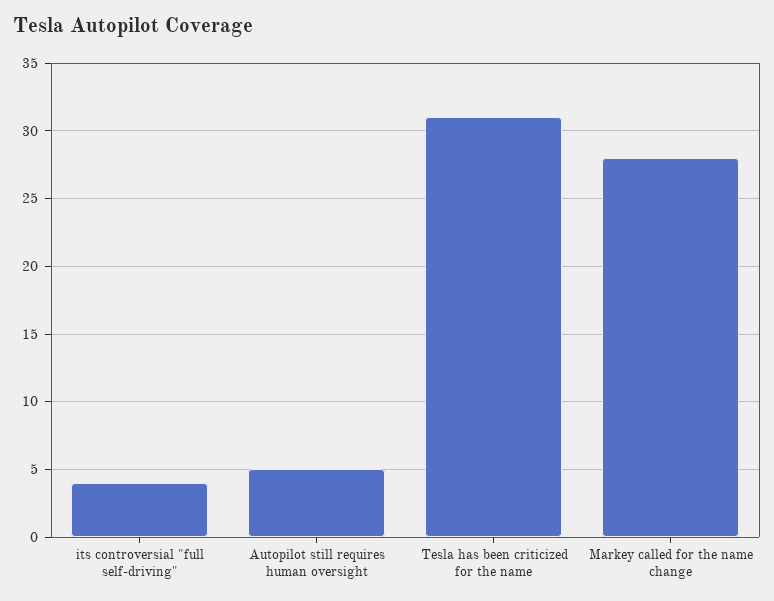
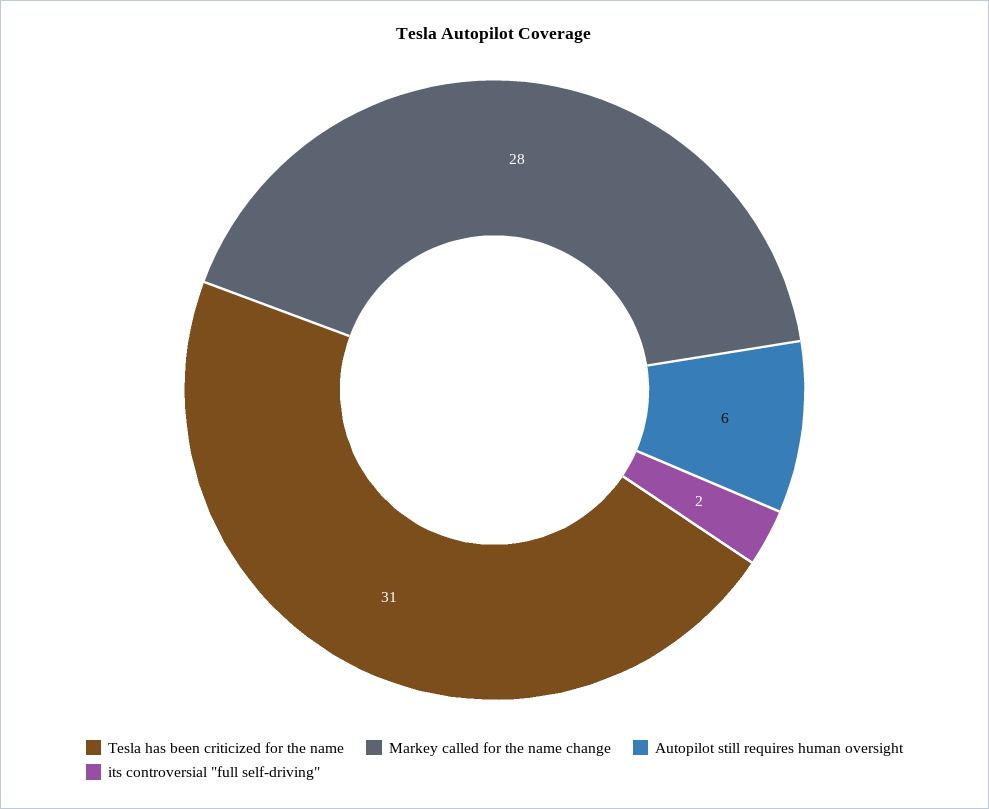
  {
-   "its controversial \"full self-driving\"": 4,
+   "its controversial \"full self-driving\"": 2,
-   "Autopilot still requires human oversight": 5,
+   "Autopilot still requires human oversight": 6,
    "Tesla has been criticized for the name": 31,
    "Markey called for the name change": 28
  }

